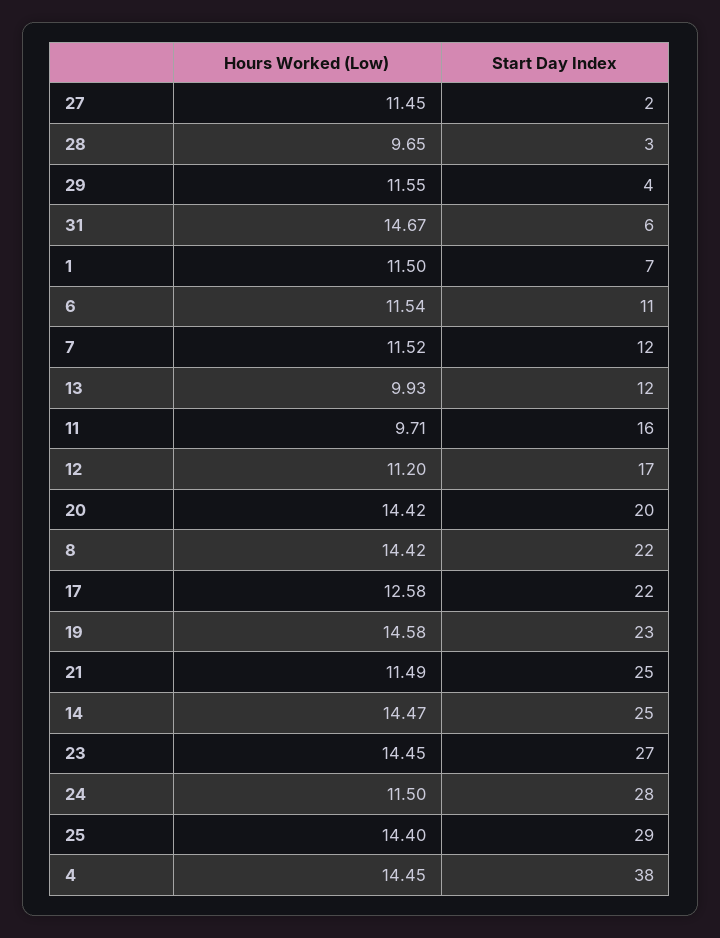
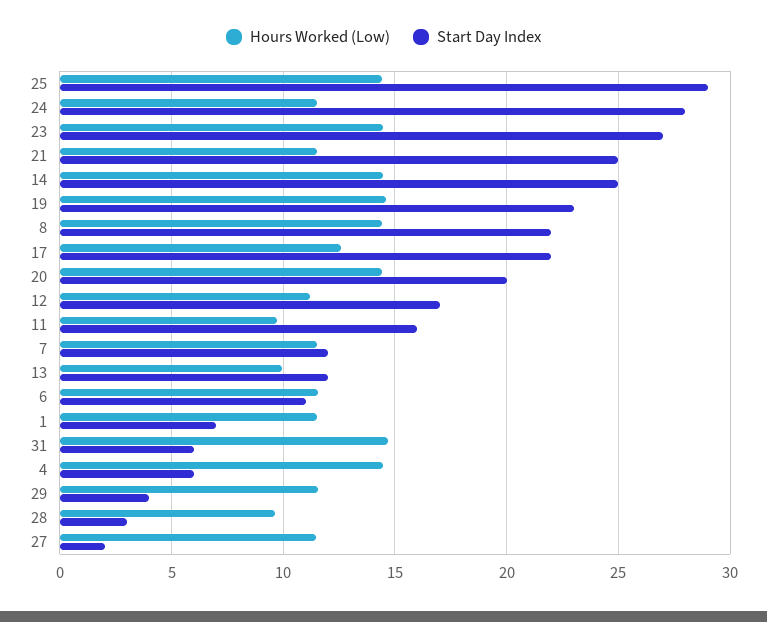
  {
    "Hours Worked (Low)": {
      "27": 11.45,
      "28": 9.65,
      "29": 11.55,
      "31": 14.67,
      "1": 11.5,
      "6": 11.54,
      "7": 11.52,
      "13": 9.93,
      "11": 9.71,
      "12": 11.2,
      "20": 14.42,
      "8": 14.42,
      "17": 12.58,
      "19": 14.58,
      "21": 11.49,
      "14": 14.47,
      "23": 14.45,
      "24": 11.5,
      "25": 14.4,
      "4": 14.45
    },
    "Start Day Index": {
      "27": 2,
      "28": 3,
      "29": 4,
      "31": 6,
      "1": 7,
      "6": 11,
      "7": 12,
      "13": 12,
      "11": 16,
      "12": 17,
      "20": 20,
      "8": 22,
      "17": 22,
      "19": 23,
      "21": 25,
      "14": 25,
      "23": 27,
      "24": 28,
      "25": 29,
-     "4": 38
+     "4": 6
    }
  }

